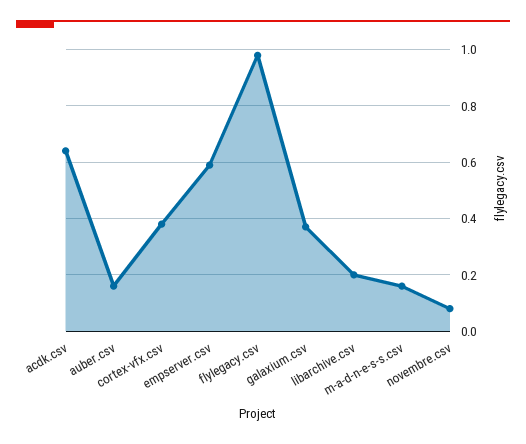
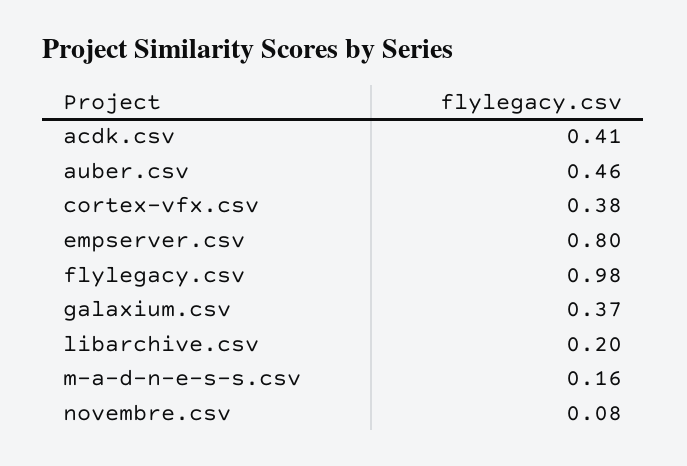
  {
-   "acdk.csv": 0.65,
+   "acdk.csv": 0.41,
-   "auber.csv": 0.15,
+   "auber.csv": 0.46,
    "cortex-vfx.csv": 0.38,
-   "empserver.csv": 0.6,
+   "empserver.csv": 0.8,
    "flylegacy.csv": 0.98,
    "galaxium.csv": 0.37,
    "libarchive.csv": 0.2,
    "m-a-d-n-e-s-s.csv": 0.16,
    "novembre.csv": 0.08
  }

